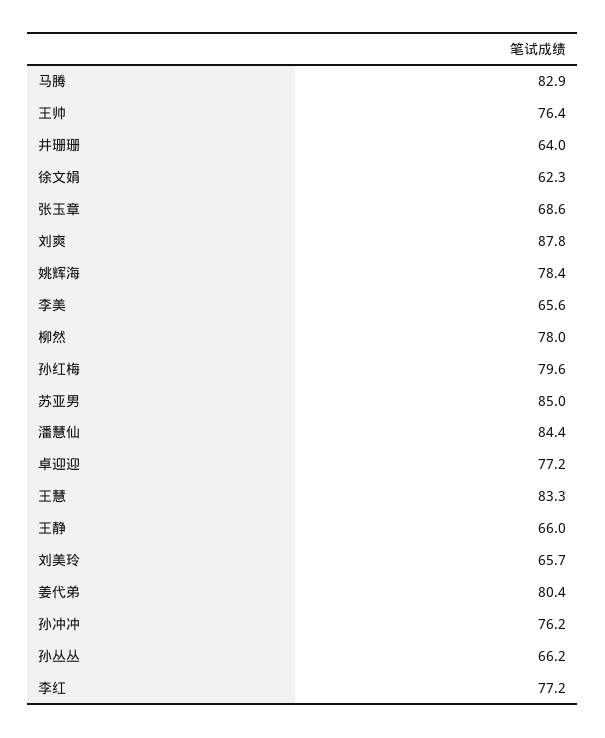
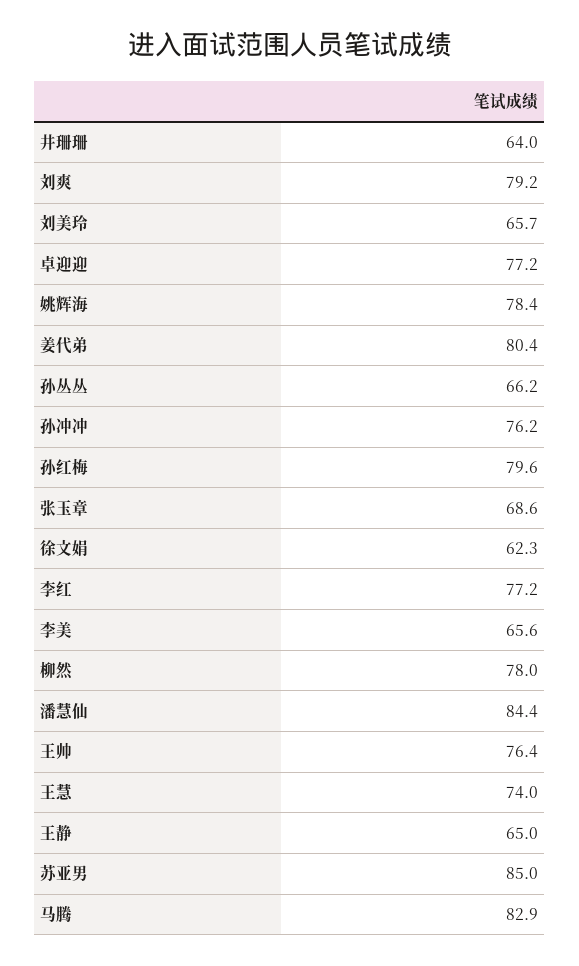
  {
    "马腾": 82.9,
    "王帅": 76.4,
    "井珊珊": 64,
    "徐文娟": 62.3,
    "张玉章": 68.6,
-   "刘爽": 87.8,
+   "刘爽": 79.2,
    "姚辉海": 78.4,
    "李美": 65.6,
    "柳然": 78,
    "孙红梅": 79.6,
    "苏亚男": 85,
    "潘慧仙": 84.4,
    "卓迎迎": 77.2,
-   "王慧": 83.3,
+   "王慧": 74,
-   "王静": 66,
+   "王静": 65,
    "刘美玲": 65.7,
    "姜代弟": 80.4,
    "孙冲冲": 76.2,
    "孙丛丛": 66.2,
    "李红": 77.2
  }

